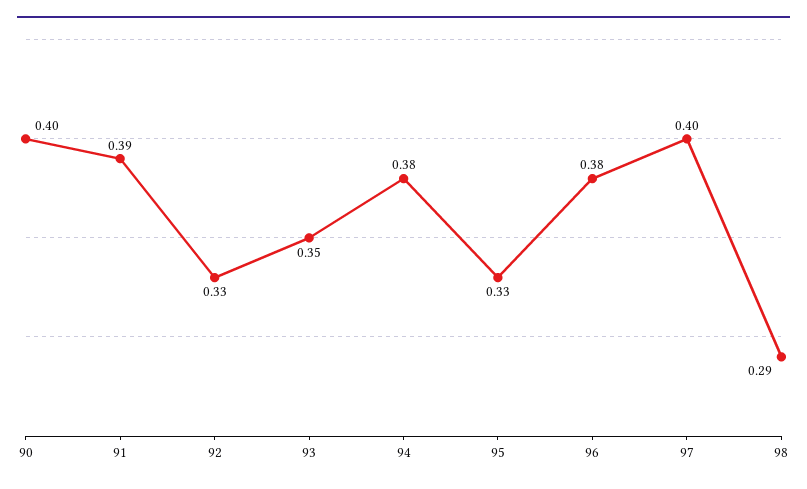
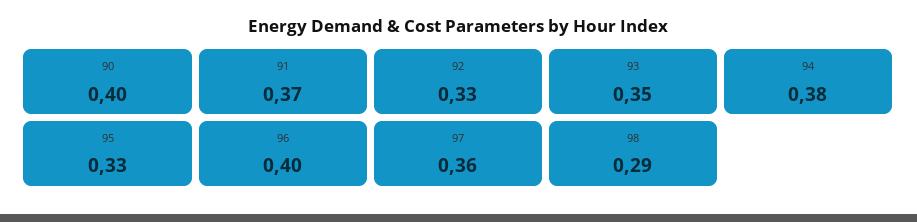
  {
    "90": 0.4,
-   "91": 0.39,
+   "91": 0.37,
    "92": 0.33,
    "93": 0.35,
    "94": 0.38,
    "95": 0.33,
-   "96": 0.38,
+   "96": 0.4,
-   "97": 0.4,
+   "97": 0.36,
    "98": 0.29
  }

